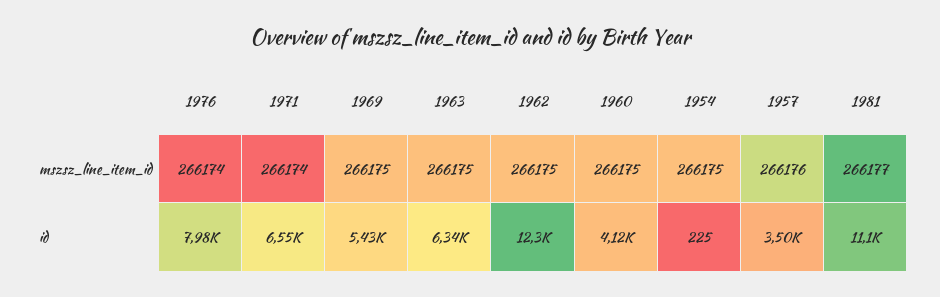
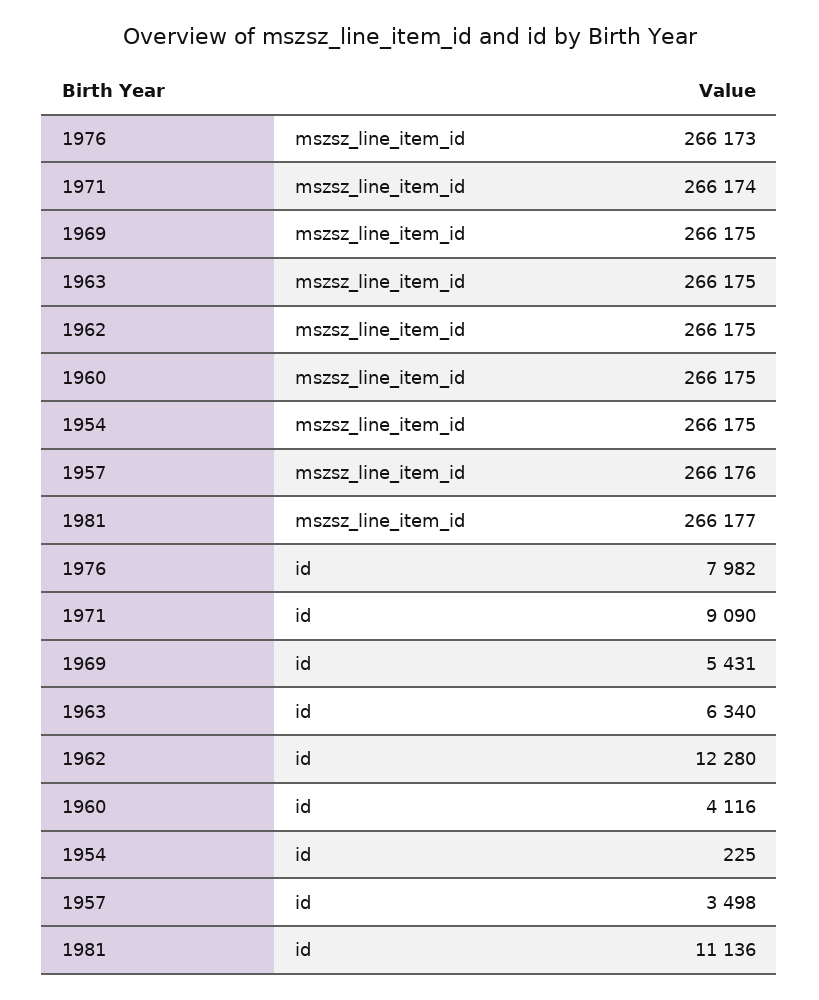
  {
    "1976": {
-     "mszsz_line_item_id": 266174,
+     "mszsz_line_item_id": 266173,
      "id": 7982
    },
    "1971": {
      "mszsz_line_item_id": 266174,
-     "id": 6550
+     "id": 9090
    },
    "1969": {
      "mszsz_line_item_id": 266175,
      "id": 5431
    },
    "1963": {
      "mszsz_line_item_id": 266175,
      "id": 6340
    },
    "1962": {
      "mszsz_line_item_id": 266175,
      "id": 12280
    },
    "1960": {
      "mszsz_line_item_id": 266175,
      "id": 4116
    },
    "1954": {
      "mszsz_line_item_id": 266175,
      "id": 225
    },
    "1957": {
      "mszsz_line_item_id": 266176,
      "id": 3498
    },
    "1981": {
      "mszsz_line_item_id": 266177,
      "id": 11136
    }
  }

